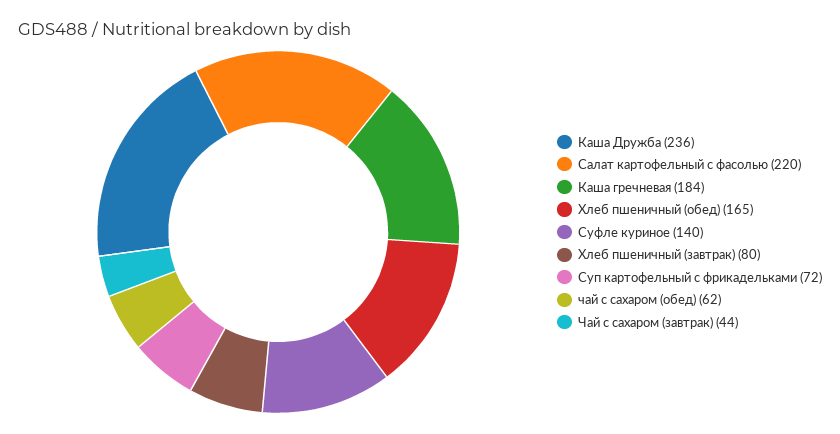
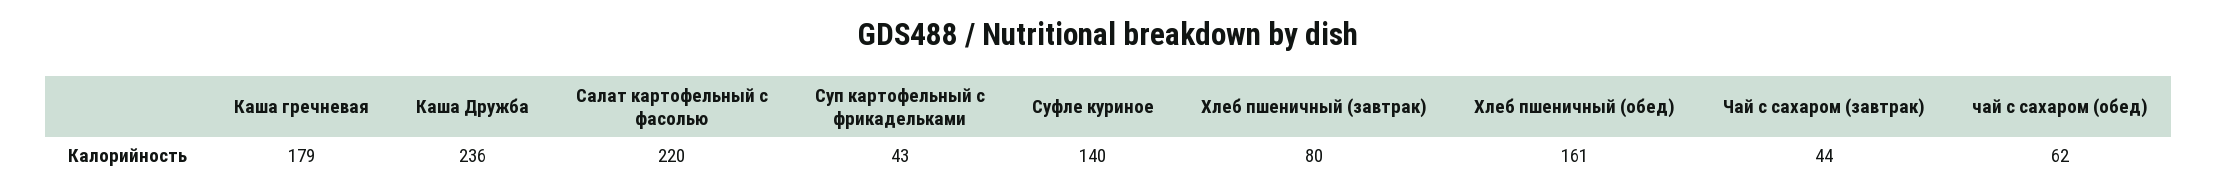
  {
    "Каша Дружба": 236,
    "Салат картофельный с фасолью": 220,
-   "Каша гречневая": 184,
+   "Каша гречневая": 179,
-   "Хлеб пшеничный (обед)": 165,
+   "Хлеб пшеничный (обед)": 161,
    "Суфле куриное": 140,
    "Хлеб пшеничный (завтрак)": 80,
-   "Суп картофельный с фрикадельками": 72,
+   "Суп картофельный с фрикадельками": 43,
    "чай с сахаром (обед)": 62,
    "Чай с сахаром (завтрак)": 44
  }

